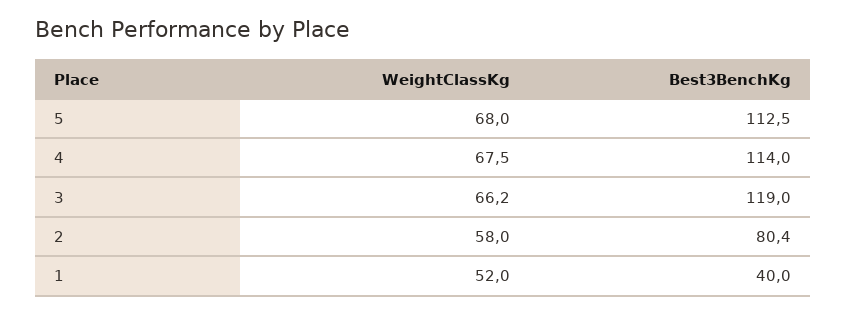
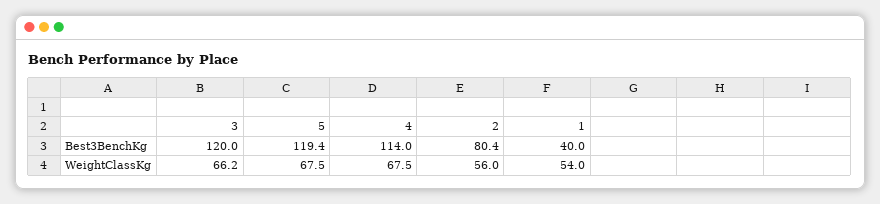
  {
    "WeightClassKg": {
-     "5": 68,
+     "5": 67.5,
      "4": 67.5,
      "3": 66.2,
-     "2": 58,
+     "2": 56,
-     "1": 52
+     "1": 54
    },
    "Best3BenchKg": {
-     "5": 112.5,
+     "5": 119.4,
      "4": 114,
-     "3": 119,
+     "3": 120,
      "2": 80.4,
      "1": 40
    }
  }

